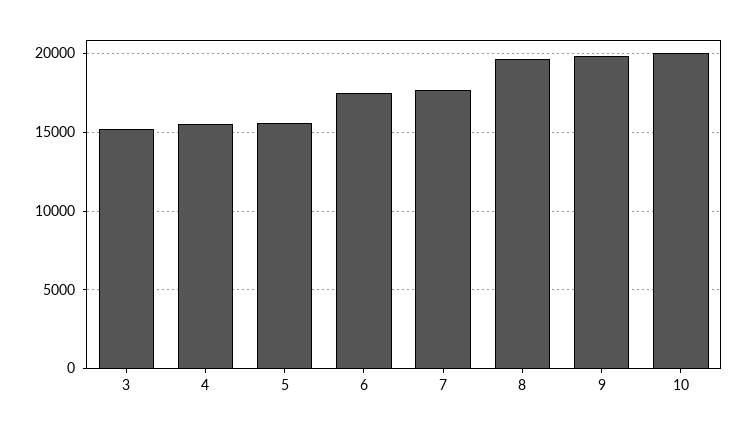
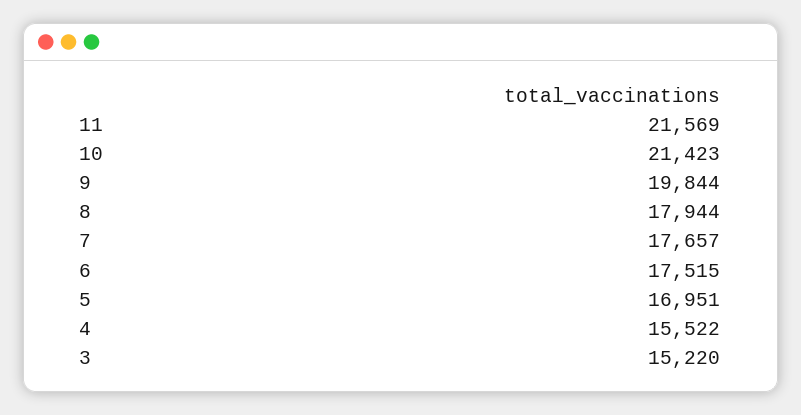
  {
    "3": 15220,
    "4": 15522,
-   "5": 15500,
+   "5": 16951,
    "6": 17515,
    "7": 17657,
-   "8": 19500,
+   "8": 17944,
    "9": 19844,
-   "10": 20000
+   "10": 21423,
+   "11": 21569
  }

